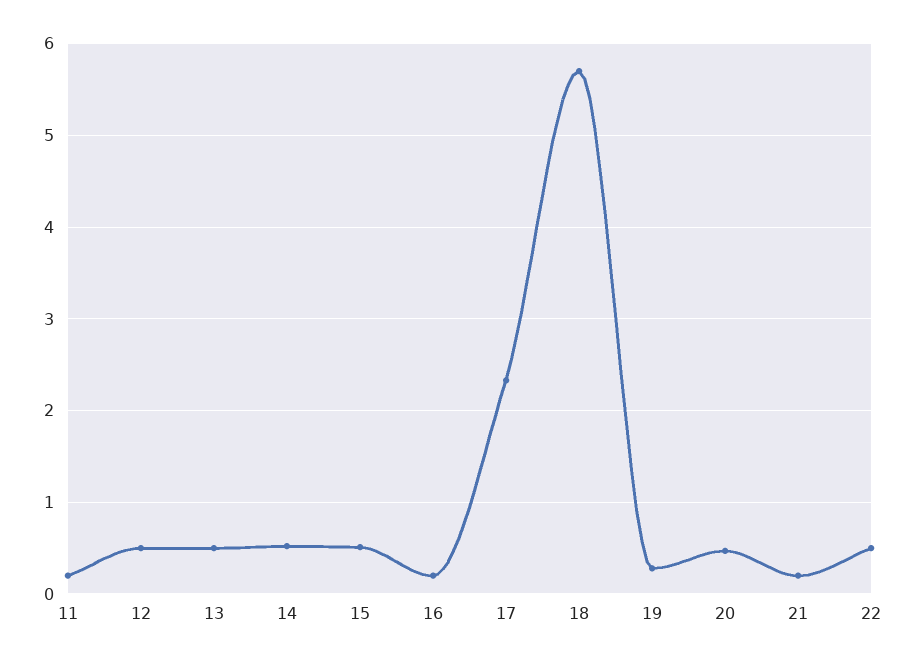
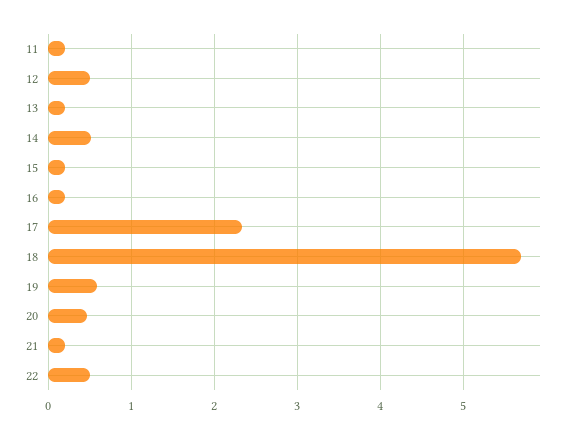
  {
    "11": 0.2,
    "12": 0.5,
-   "13": 0.5,
+   "13": 0.2,
    "14": 0.5,
-   "15": 0.5,
+   "15": 0.2,
    "16": 0.2,
    "17": 2.3,
    "18": 5.7,
-   "19": 0.3,
+   "19": 0.6,
    "20": 0.5,
    "21": 0.2,
    "22": 0.5
  }

